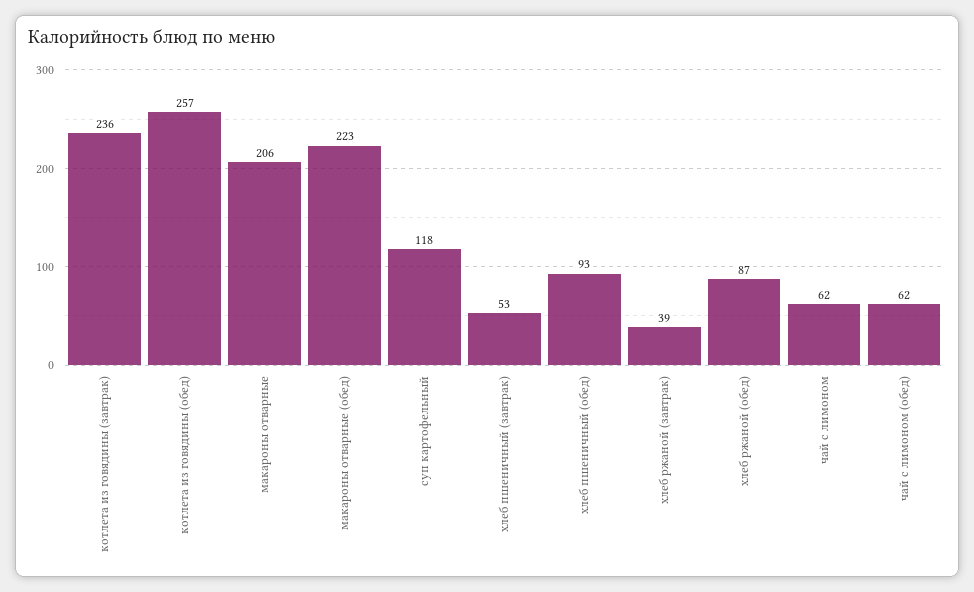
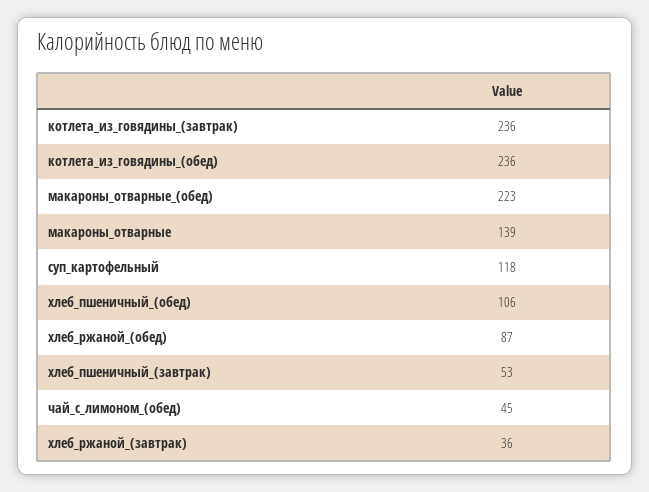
  {
    "котлета из говядины (завтрак)": 236,
-   "котлета из говядины (обед)": 257,
+   "котлета из говядины (обед)": 236,
-   "макароны отварные": 206,
+   "макароны отварные": 139,
    "макароны отварные (обед)": 223,
    "суп картофельный": 118,
    "хлеб пшеничный (завтрак)": 53,
-   "хлеб пшеничный (обед)": 93,
+   "хлеб пшеничный (обед)": 106,
-   "хлеб ржаной (завтрак)": 39,
+   "хлеб ржаной (завтрак)": 36,
    "хлеб ржаной (обед)": 87,
-   "чай с лимоном": 62,
-   "чай с лимоном (обед)": 62
+   "чай с лимоном (обед)": 45
  }

